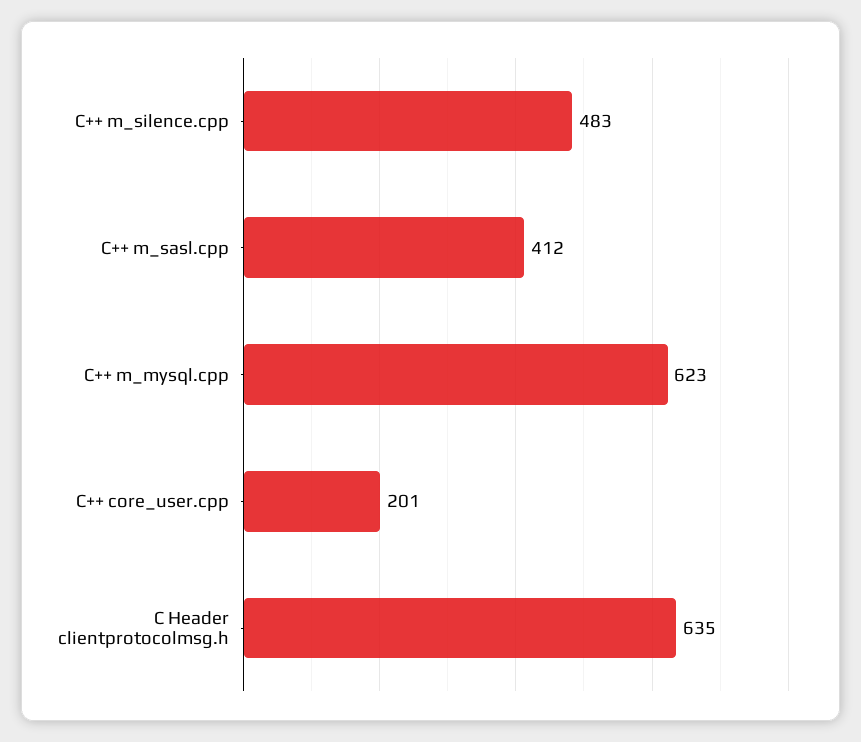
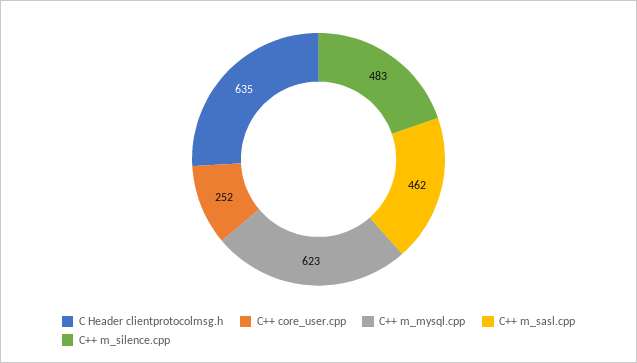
  {
    "C++ m_silence.cpp": 483,
-   "C++ m_sasl.cpp": 412,
+   "C++ m_sasl.cpp": 462,
    "C++ m_mysql.cpp": 623,
-   "C++ core_user.cpp": 201,
+   "C++ core_user.cpp": 252,
    "C Header clientprotocolmsg.h": 635
  }

